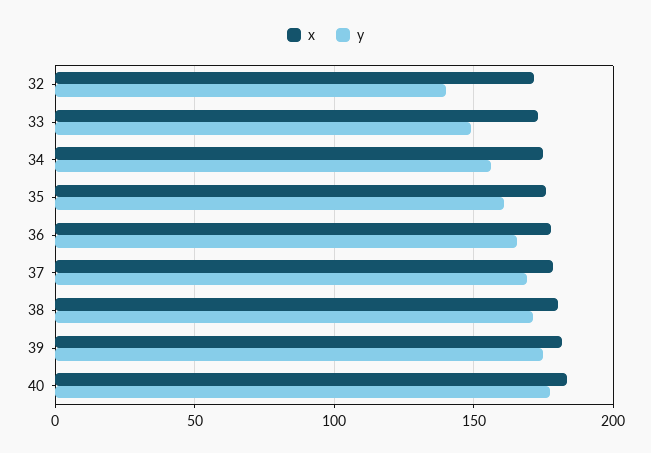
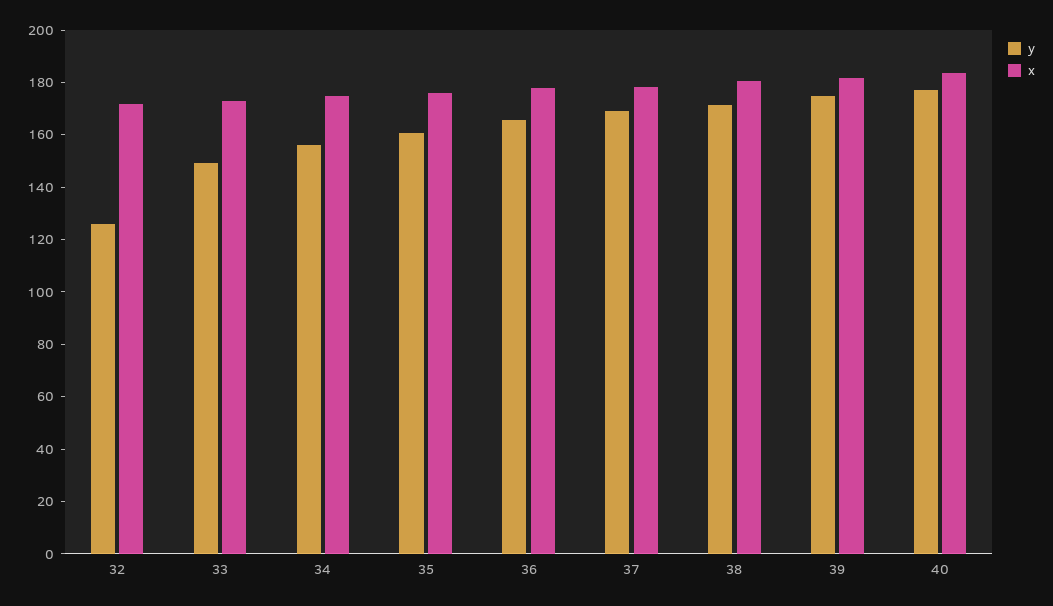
  {
    "x": {
      "32": 170,
      "33": 175,
      "34": 175,
      "35": 175,
      "36": 180,
      "37": 180,
      "38": 180,
      "39": 180,
      "40": 185
    },
    "y": {
-     "32": 140,
+     "32": 125,
      "33": 150,
      "34": 155,
      "35": 160,
      "36": 165,
      "37": 170,
      "38": 170,
      "39": 175,
      "40": 175
    }
  }

